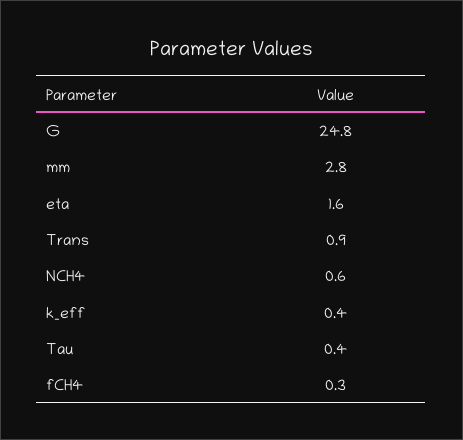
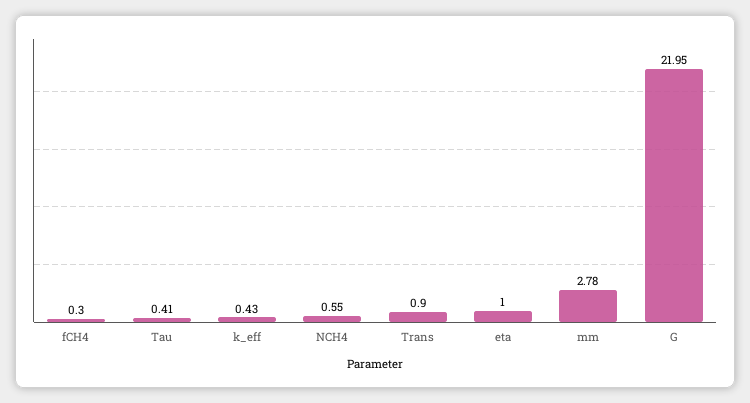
  {
-   "G": 24.8,
+   "G": 21.95,
    "mm": 2.78,
-   "eta": 1.6,
+   "eta": 1,
    "Trans": 0.9,
    "NCH4": 0.55,
    "k_eff": 0.43,
    "Tau": 0.41,
    "fCH4": 0.3
  }

